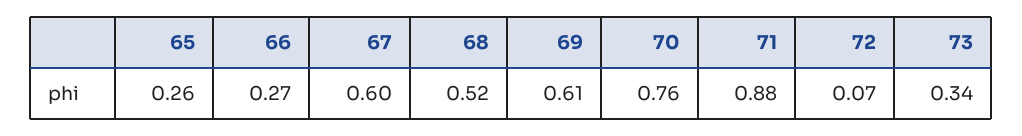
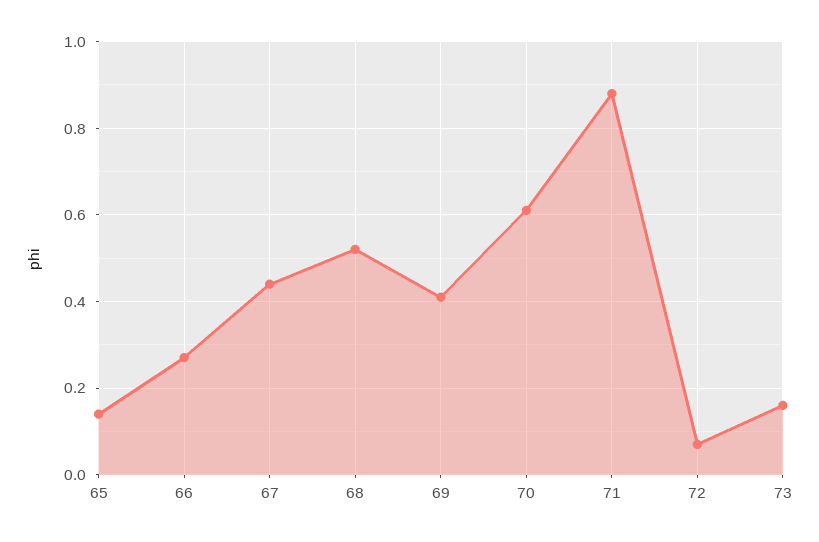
  {
-   "65": 0.26,
+   "65": 0.15,
    "66": 0.27,
-   "67": 0.6,
+   "67": 0.45,
    "68": 0.52,
-   "69": 0.61,
+   "69": 0.4,
-   "70": 0.76,
+   "70": 0.6,
    "71": 0.88,
    "72": 0.07,
-   "73": 0.34
+   "73": 0.15
  }

